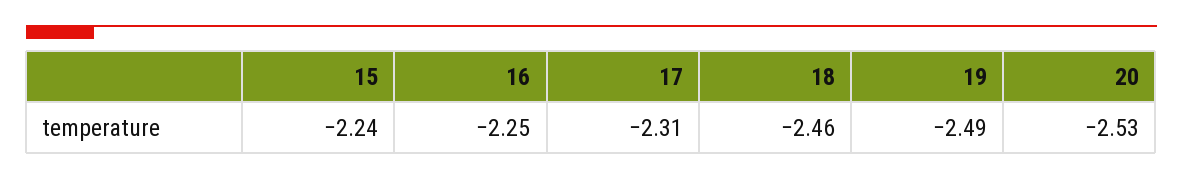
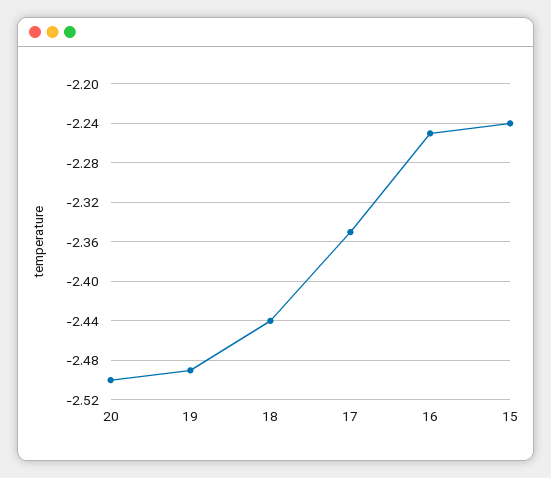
  {
    "15": -2.24,
    "16": -2.25,
-   "17": -2.31,
+   "17": -2.35,
-   "18": -2.46,
+   "18": -2.44,
    "19": -2.49,
-   "20": -2.53
+   "20": -2.5
  }

